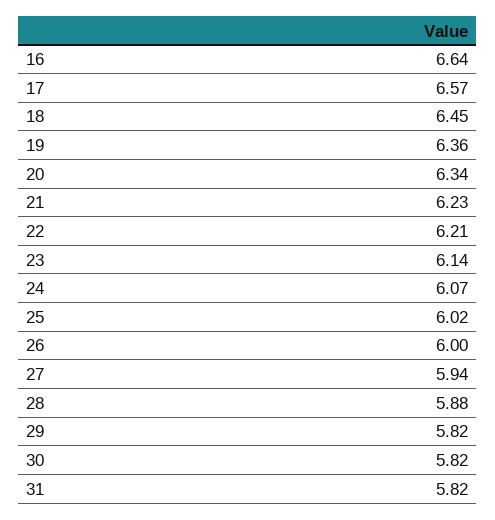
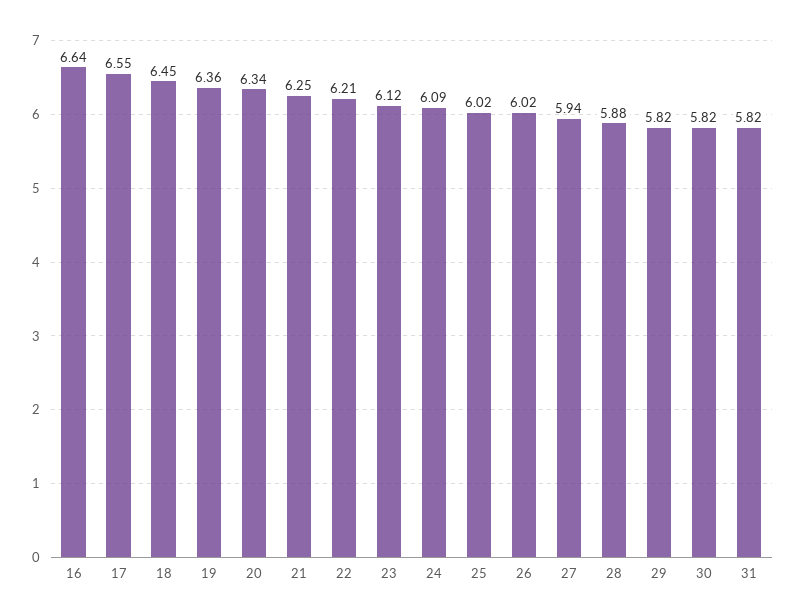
  {
    "16": 6.64,
-   "17": 6.57,
+   "17": 6.55,
    "18": 6.45,
    "19": 6.36,
    "20": 6.34,
-   "21": 6.23,
+   "21": 6.25,
    "22": 6.21,
-   "23": 6.14,
+   "23": 6.12,
-   "24": 6.07,
+   "24": 6.09,
    "25": 6.02,
-   "26": 6,
+   "26": 6.02,
    "27": 5.94,
    "28": 5.88,
    "29": 5.82,
    "30": 5.82,
    "31": 5.82
  }

